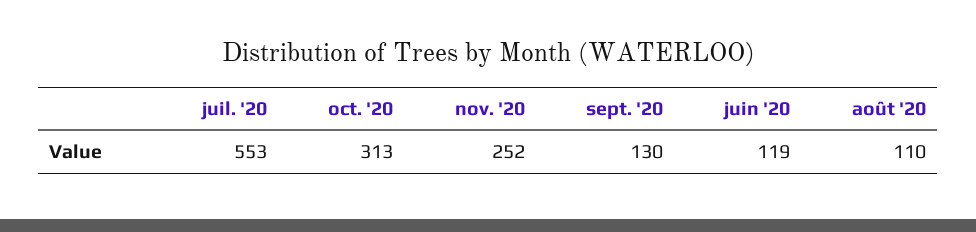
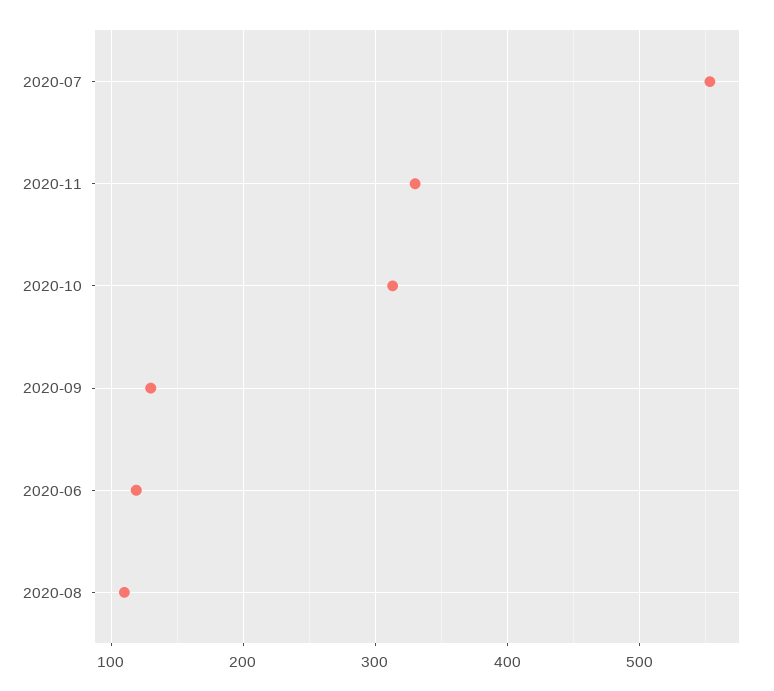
  {
    "juil. '20": 553,
    "oct. '20": 313,
-   "nov. '20": 252,
+   "nov. '20": 330,
    "sept. '20": 130,
    "juin '20": 119,
    "août '20": 110
  }

